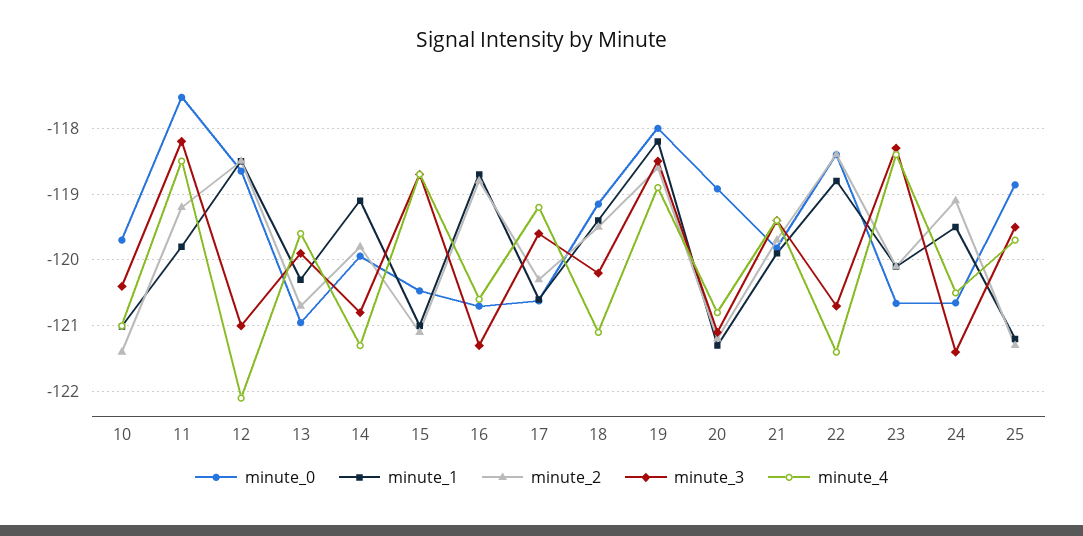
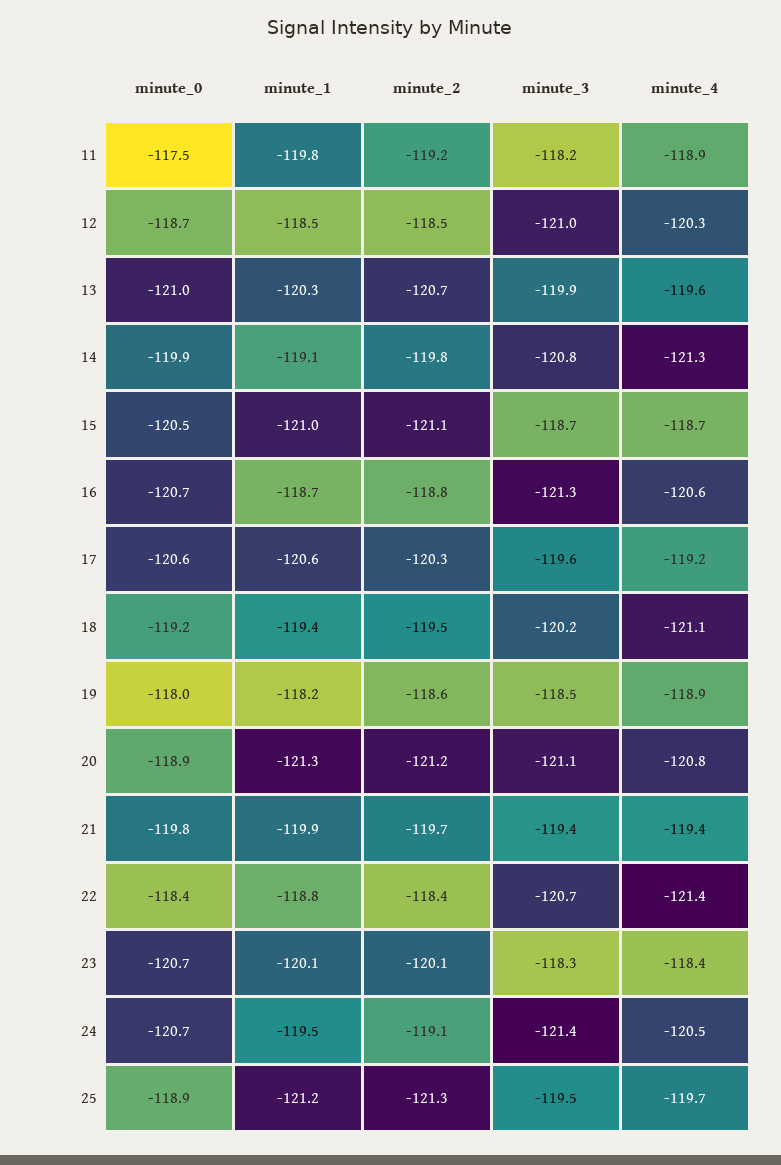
  {
    "minute_0": {
-     "10": -119.7,
      "11": -117.5,
      "12": -118.7,
      "13": -121,
      "14": -119.9,
      "15": -120.5,
      "16": -120.7,
      "17": -120.6,
      "18": -119.2,
      "19": -118,
      "20": -118.9,
      "21": -119.8,
      "22": -118.4,
      "23": -120.7,
      "24": -120.7,
      "25": -118.9
    },
    "minute_1": {
-     "10": -121,
      "11": -119.8,
      "12": -118.5,
      "13": -120.3,
      "14": -119.1,
      "15": -121,
      "16": -118.7,
      "17": -120.6,
      "18": -119.4,
      "19": -118.2,
      "20": -121.3,
      "21": -119.9,
      "22": -118.8,
      "23": -120.1,
      "24": -119.5,
      "25": -121.2
    },
    "minute_2": {
-     "10": -121.4,
      "11": -119.2,
      "12": -118.5,
      "13": -120.7,
      "14": -119.8,
      "15": -121.1,
      "16": -118.8,
      "17": -120.3,
      "18": -119.5,
      "19": -118.6,
      "20": -121.2,
      "21": -119.7,
      "22": -118.4,
      "23": -120.1,
      "24": -119.1,
      "25": -121.3
    },
    "minute_3": {
-     "10": -120.4,
      "11": -118.2,
      "12": -121,
      "13": -119.9,
      "14": -120.8,
      "15": -118.7,
      "16": -121.3,
      "17": -119.6,
      "18": -120.2,
      "19": -118.5,
      "20": -121.1,
      "21": -119.4,
      "22": -120.7,
      "23": -118.3,
      "24": -121.4,
      "25": -119.5
    },
    "minute_4": {
-     "10": -121,
-     "11": -118.5,
+     "11": -118.9,
-     "12": -122.1,
+     "12": -120.3,
      "13": -119.6,
      "14": -121.3,
      "15": -118.7,
      "16": -120.6,
      "17": -119.2,
      "18": -121.1,
      "19": -118.9,
      "20": -120.8,
      "21": -119.4,
      "22": -121.4,
      "23": -118.4,
      "24": -120.5,
      "25": -119.7
    }
  }

